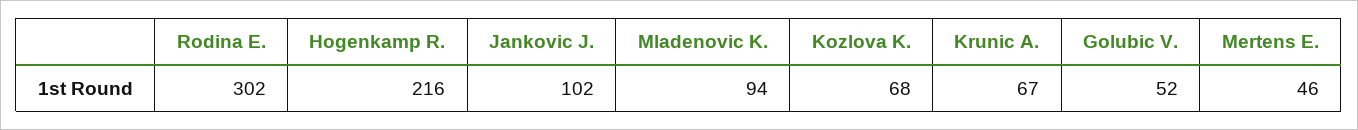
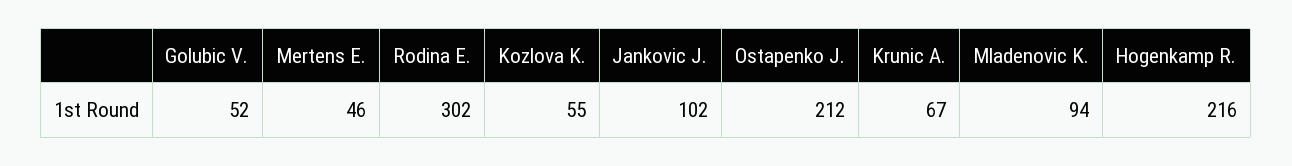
  {
    "Rodina E.": 302,
    "Hogenkamp R.": 216,
    "Jankovic J.": 102,
    "Mladenovic K.": 94,
-   "Kozlova K.": 68,
+   "Kozlova K.": 55,
    "Krunic A.": 67,
    "Golubic V.": 52,
-   "Mertens E.": 46
+   "Mertens E.": 46,
+   "Ostapenko J.": 212
  }

